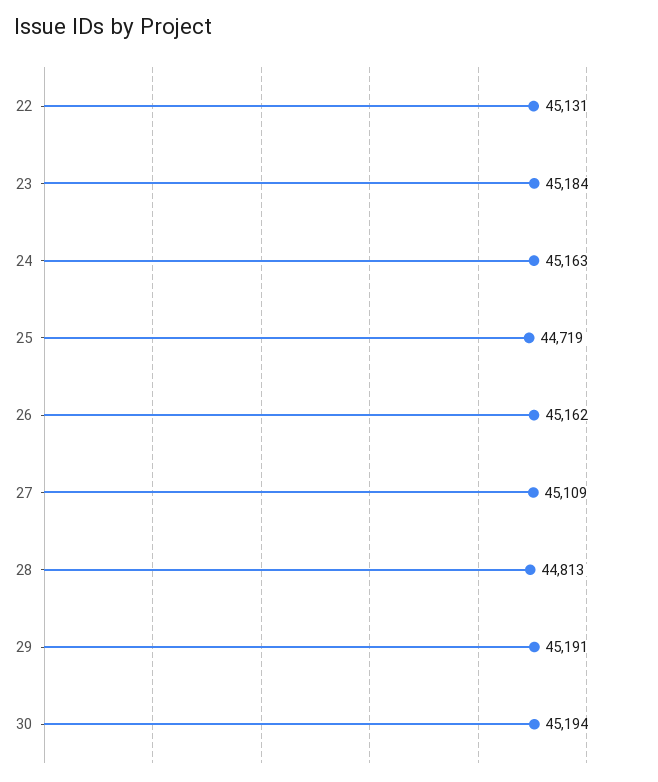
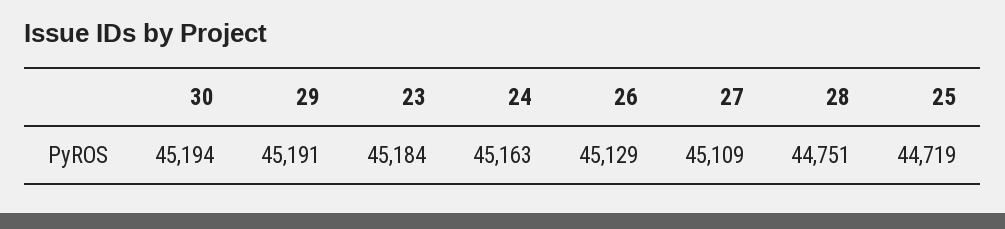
  {
-   "22": 45131,
    "23": 45184,
    "24": 45163,
    "25": 44719,
-   "26": 45162,
+   "26": 45129,
    "27": 45109,
-   "28": 44813,
+   "28": 44751,
    "29": 45191,
    "30": 45194
  }

